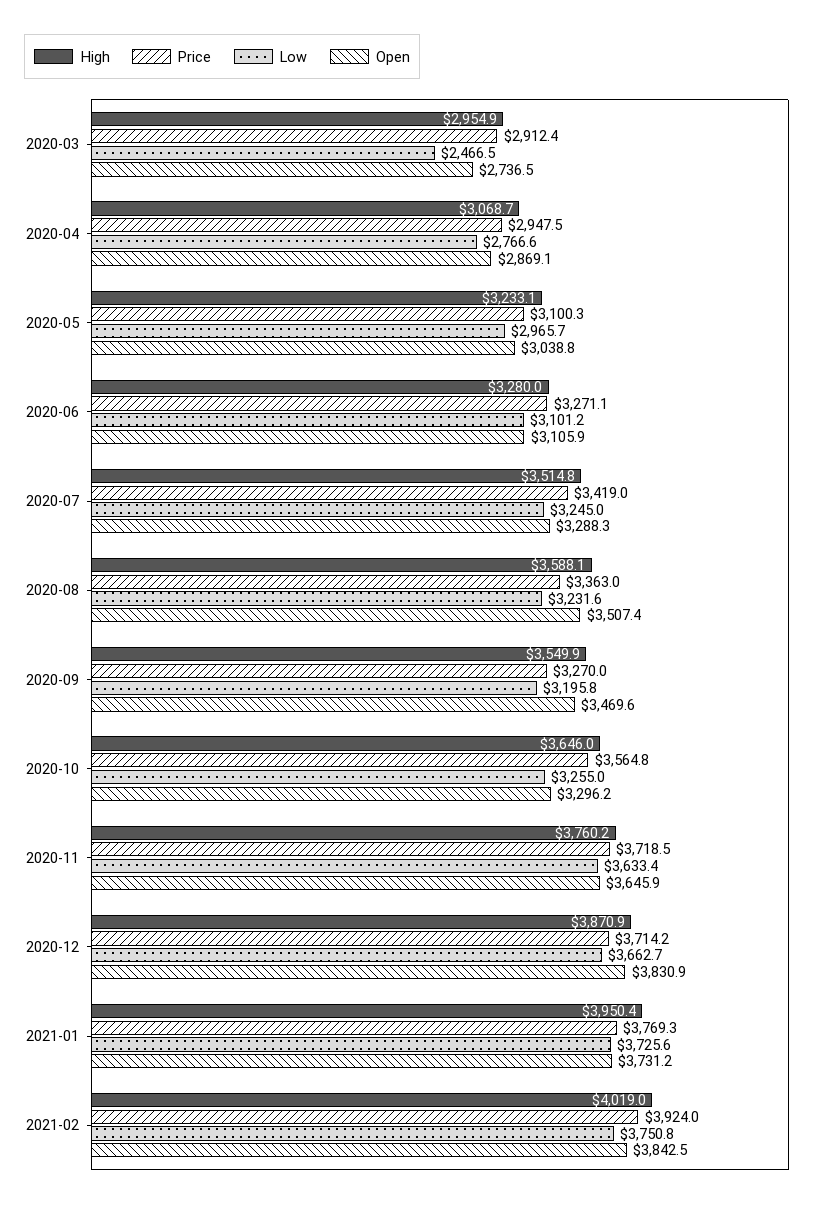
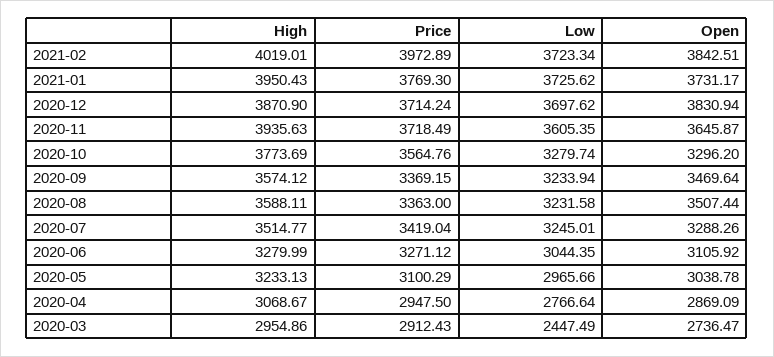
  {
    "High": {
      "2020-03": 2954.86,
      "2020-04": 3068.67,
      "2020-05": 3233.13,
      "2020-06": 3279.99,
      "2020-07": 3514.77,
      "2020-08": 3588.11,
-     "2020-09": 3549.9,
+     "2020-09": 3574.12,
-     "2020-10": 3646,
+     "2020-10": 3773.69,
-     "2020-11": 3760.2,
+     "2020-11": 3935.63,
      "2020-12": 3870.9,
      "2021-01": 3950.43,
      "2021-02": 4019.01
    },
    "Price": {
      "2020-03": 2912.43,
      "2020-04": 2947.5,
      "2020-05": 3100.29,
      "2020-06": 3271.12,
      "2020-07": 3419.04,
      "2020-08": 3363,
-     "2020-09": 3270,
+     "2020-09": 3369.15,
      "2020-10": 3564.76,
      "2020-11": 3718.49,
      "2020-12": 3714.24,
      "2021-01": 3769.3,
-     "2021-02": 3924
+     "2021-02": 3972.89
    },
    "Low": {
-     "2020-03": 2466.5,
+     "2020-03": 2447.49,
      "2020-04": 2766.64,
      "2020-05": 2965.66,
-     "2020-06": 3101.2,
+     "2020-06": 3044.35,
      "2020-07": 3245.01,
      "2020-08": 3231.58,
-     "2020-09": 3195.8,
+     "2020-09": 3233.94,
-     "2020-10": 3255,
+     "2020-10": 3279.74,
-     "2020-11": 3633.4,
+     "2020-11": 3605.35,
-     "2020-12": 3662.7,
+     "2020-12": 3697.62,
      "2021-01": 3725.62,
-     "2021-02": 3750.8
+     "2021-02": 3723.34
    },
    "Open": {
      "2020-03": 2736.47,
      "2020-04": 2869.09,
      "2020-05": 3038.78,
      "2020-06": 3105.92,
      "2020-07": 3288.26,
      "2020-08": 3507.44,
      "2020-09": 3469.64,
      "2020-10": 3296.2,
      "2020-11": 3645.87,
      "2020-12": 3830.94,
      "2021-01": 3731.17,
      "2021-02": 3842.51
    }
  }

